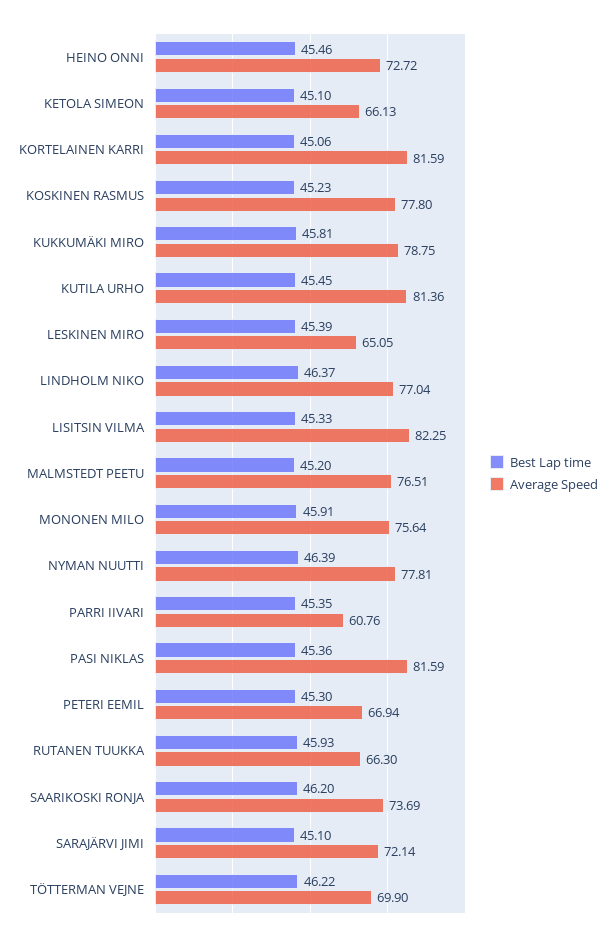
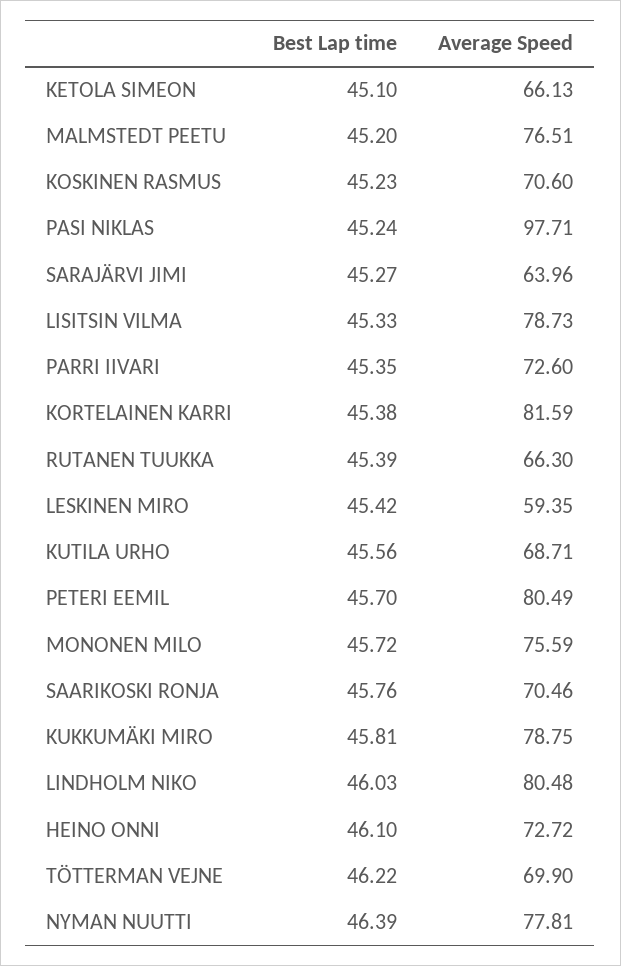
  {
    "Best Lap time": {
-     "HEINO ONNI": 45.46,
+     "HEINO ONNI": 46.1,
      "KETOLA SIMEON": 45.1,
-     "KORTELAINEN KARRI": 45.06,
+     "KORTELAINEN KARRI": 45.38,
      "KOSKINEN RASMUS": 45.23,
      "KUKKUMÄKI MIRO": 45.81,
-     "KUTILA URHO": 45.45,
+     "KUTILA URHO": 45.56,
-     "LESKINEN MIRO": 45.39,
+     "LESKINEN MIRO": 45.42,
-     "LINDHOLM NIKO": 46.37,
+     "LINDHOLM NIKO": 46.03,
      "LISITSIN VILMA": 45.33,
      "MALMSTEDT PEETU": 45.2,
-     "MONONEN MILO": 45.91,
+     "MONONEN MILO": 45.72,
      "NYMAN NUUTTI": 46.39,
      "PARRI IIVARI": 45.35,
-     "PASI NIKLAS": 45.36,
+     "PASI NIKLAS": 45.24,
-     "PETERI EEMIL": 45.3,
+     "PETERI EEMIL": 45.7,
-     "RUTANEN TUUKKA": 45.93,
+     "RUTANEN TUUKKA": 45.39,
-     "SAARIKOSKI RONJA": 46.2,
+     "SAARIKOSKI RONJA": 45.76,
-     "SARAJÄRVI JIMI": 45.1,
+     "SARAJÄRVI JIMI": 45.27,
      "TÖTTERMAN VEJNE": 46.22
    },
    "Average Speed": {
      "HEINO ONNI": 72.72,
      "KETOLA SIMEON": 66.13,
      "KORTELAINEN KARRI": 81.59,
-     "KOSKINEN RASMUS": 77.8,
+     "KOSKINEN RASMUS": 70.6,
      "KUKKUMÄKI MIRO": 78.75,
-     "KUTILA URHO": 81.36,
+     "KUTILA URHO": 68.71,
-     "LESKINEN MIRO": 65.05,
+     "LESKINEN MIRO": 59.35,
-     "LINDHOLM NIKO": 77.04,
+     "LINDHOLM NIKO": 80.48,
-     "LISITSIN VILMA": 82.25,
+     "LISITSIN VILMA": 78.73,
      "MALMSTEDT PEETU": 76.51,
-     "MONONEN MILO": 75.64,
+     "MONONEN MILO": 75.59,
      "NYMAN NUUTTI": 77.81,
-     "PARRI IIVARI": 60.76,
+     "PARRI IIVARI": 72.6,
-     "PASI NIKLAS": 81.59,
+     "PASI NIKLAS": 97.71,
-     "PETERI EEMIL": 66.94,
+     "PETERI EEMIL": 80.49,
      "RUTANEN TUUKKA": 66.3,
-     "SAARIKOSKI RONJA": 73.69,
+     "SAARIKOSKI RONJA": 70.46,
-     "SARAJÄRVI JIMI": 72.14,
+     "SARAJÄRVI JIMI": 63.96,
      "TÖTTERMAN VEJNE": 69.9
    }
  }

